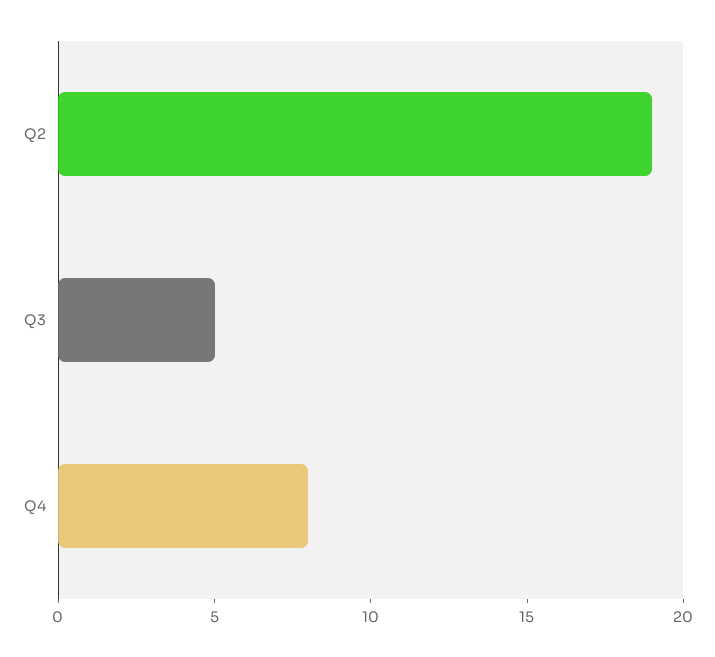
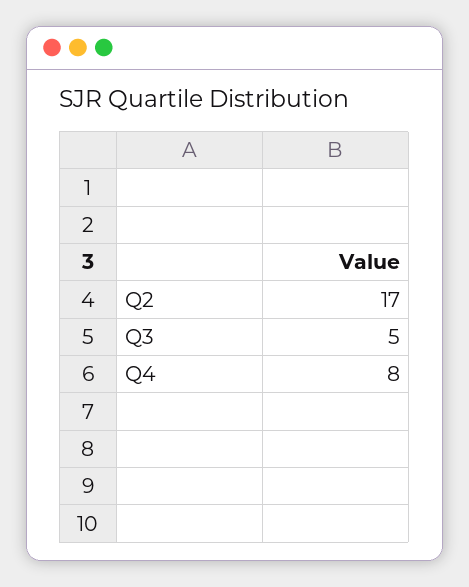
  {
-   "Q2": 19,
+   "Q2": 17,
    "Q3": 5,
    "Q4": 8
  }

